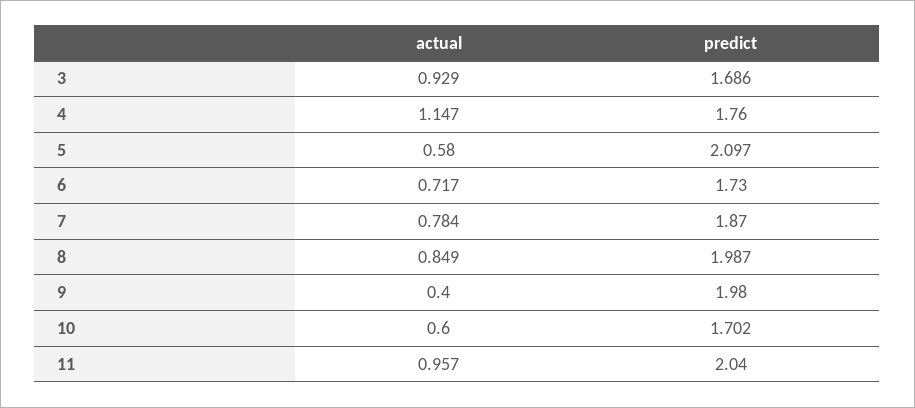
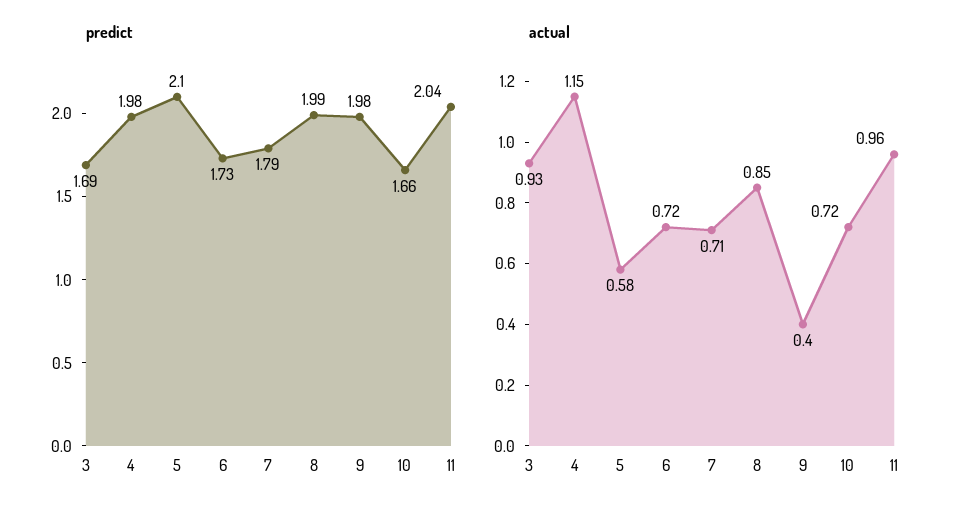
  {
    "actual": {
      "3": 0.929,
      "4": 1.147,
      "5": 0.58,
      "6": 0.717,
-     "7": 0.784,
+     "7": 0.71,
      "8": 0.849,
      "9": 0.4,
-     "10": 0.6,
+     "10": 0.72,
      "11": 0.957
    },
    "predict": {
      "3": 1.686,
-     "4": 1.76,
+     "4": 1.98,
      "5": 2.097,
      "6": 1.73,
-     "7": 1.87,
+     "7": 1.79,
      "8": 1.987,
      "9": 1.98,
-     "10": 1.702,
+     "10": 1.66,
      "11": 2.04
    }
  }

